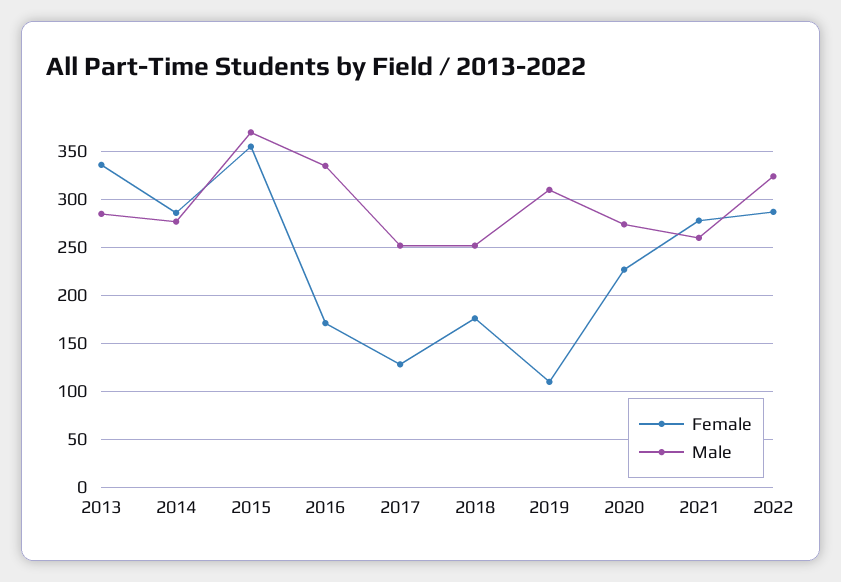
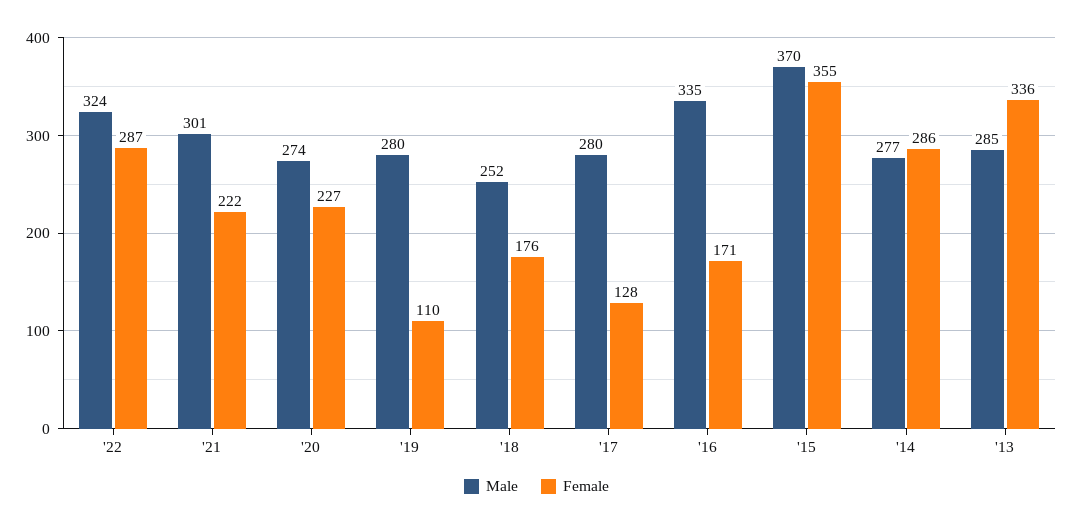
  {
    "Female": {
      "2013": 336,
      "2014": 286,
      "2015": 355,
      "2016": 171,
      "2017": 128,
      "2018": 176,
      "2019": 110,
      "2020": 227,
-     "2021": 280,
+     "2021": 222,
      "2022": 287
    },
    "Male": {
      "2013": 285,
      "2014": 277,
      "2015": 370,
      "2016": 335,
-     "2017": 250,
+     "2017": 280,
      "2018": 252,
-     "2019": 310,
+     "2019": 280,
      "2020": 274,
-     "2021": 260,
+     "2021": 301,
      "2022": 324
    }
  }

